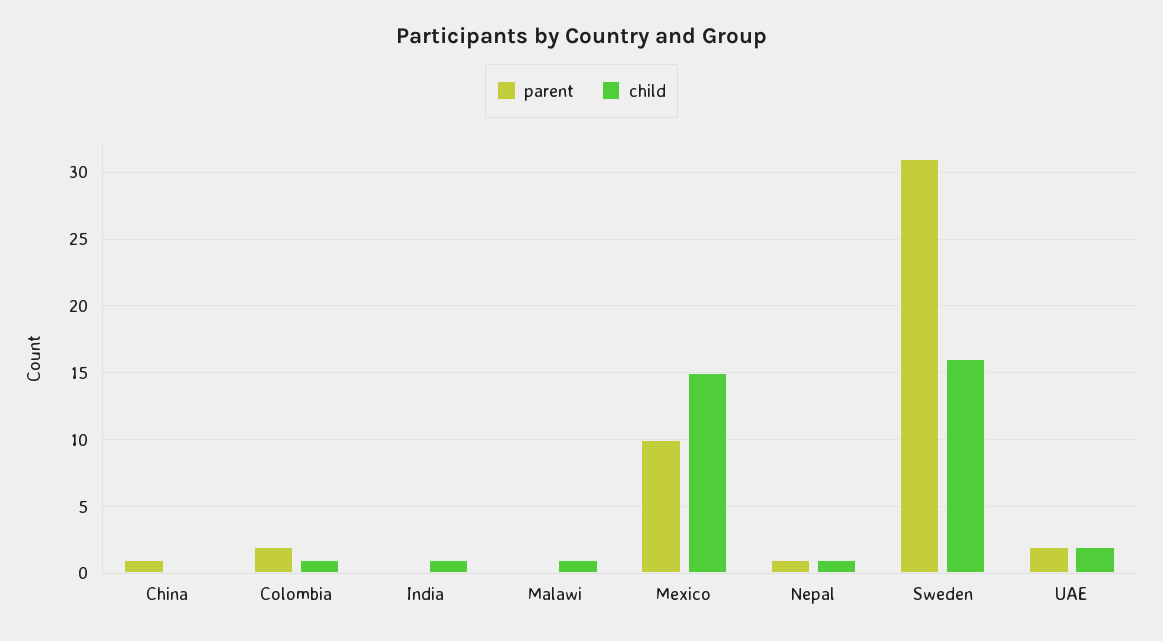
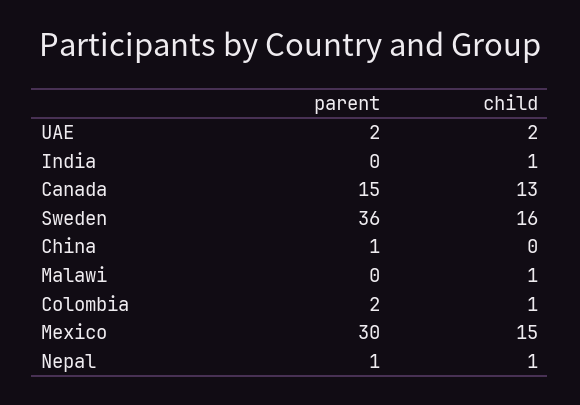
  {
    "parent": {
      "China": 1,
      "Colombia": 2,
      "India": 0,
      "Malawi": 0,
-     "Mexico": 10,
+     "Mexico": 30,
      "Nepal": 1,
-     "Sweden": 31,
+     "Sweden": 36,
-     "UAE": 2
+     "UAE": 2,
+     "Canada": 15
    },
    "child": {
      "China": 0,
      "Colombia": 1,
      "India": 1,
      "Malawi": 1,
      "Mexico": 15,
      "Nepal": 1,
      "Sweden": 16,
-     "UAE": 2
+     "UAE": 2,
+     "Canada": 13
    }
  }

